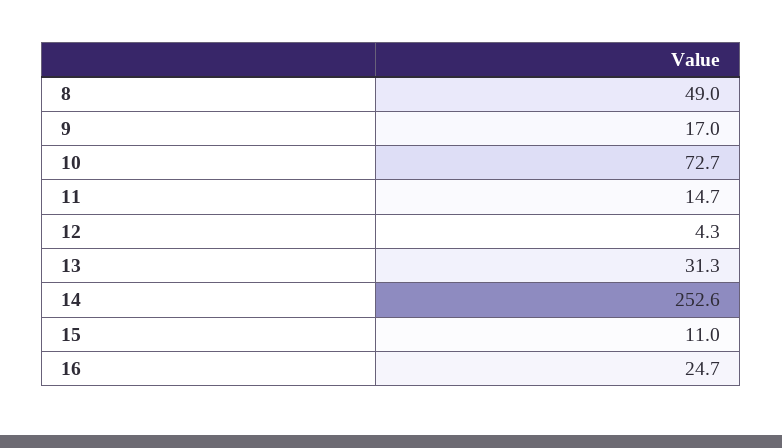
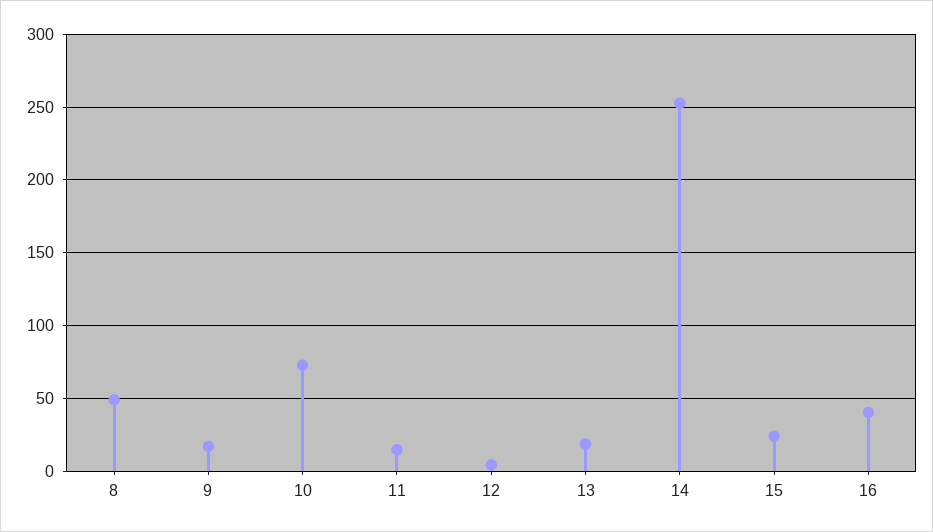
  {
    "8": 49,
    "9": 17,
    "10": 72.7,
    "11": 14.7,
    "12": 4.3,
-   "13": 31.3,
+   "13": 20,
    "14": 252.6,
-   "15": 11,
+   "15": 25,
-   "16": 24.7
+   "16": 40
  }

